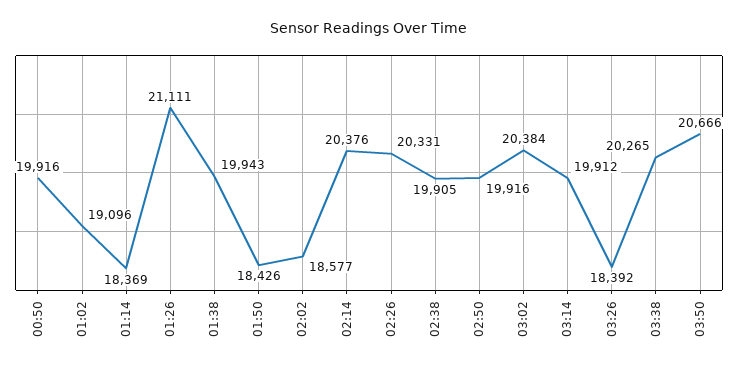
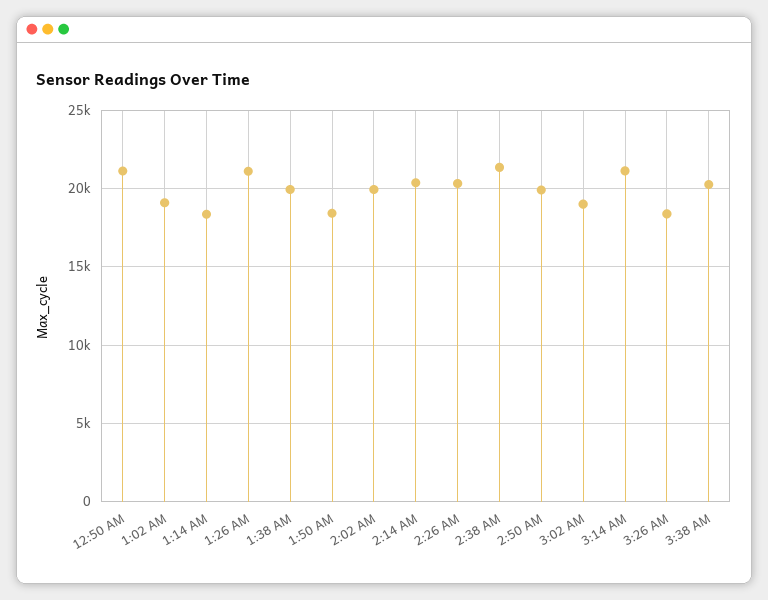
  {
-   "00:50": 19916,
+   "00:50": 21000,
    "01:02": 19096,
    "01:14": 18369,
    "01:26": 21111,
    "01:38": 19943,
    "01:50": 18426,
-   "02:02": 18577,
+   "02:02": 20000,
    "02:14": 20376,
    "02:26": 20331,
-   "02:38": 19905,
+   "02:38": 21500,
    "02:50": 19916,
-   "03:02": 20384,
+   "03:02": 19000,
-   "03:14": 19912,
+   "03:14": 21000,
    "03:26": 18392,
-   "03:38": 20265,
+   "03:38": 20265
-   "03:50": 20666
  }

